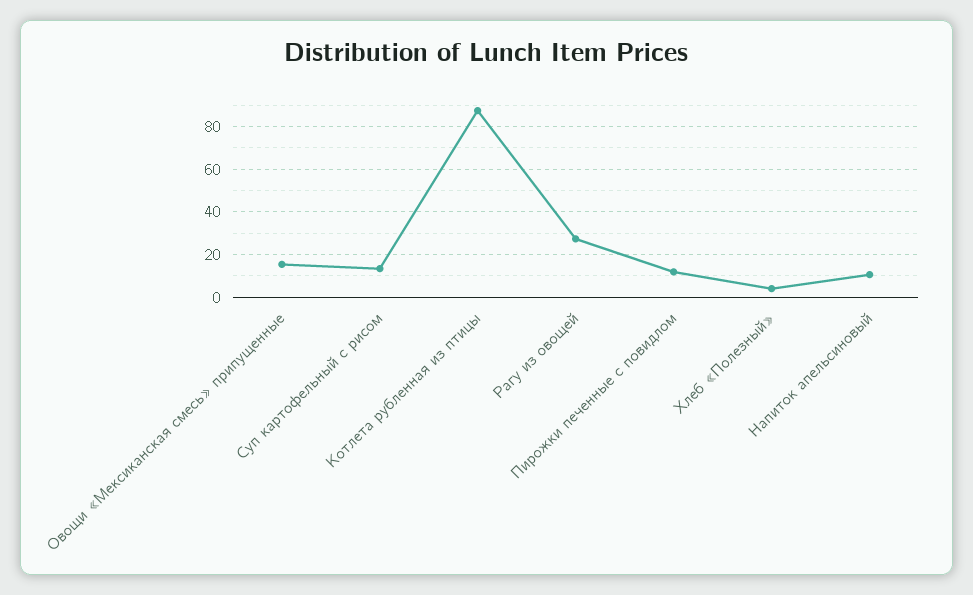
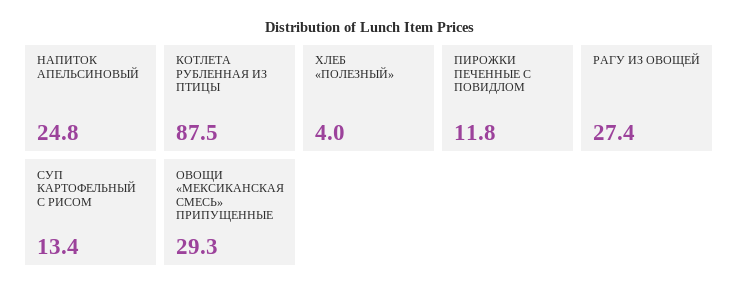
  {
-   "Овощи «Мексиканская смесь» припущенные": 15,
+   "Овощи «Мексиканская смесь» припущенные": 29.3,
    "Суп картофельный с рисом": 13.4,
    "Котлета рубленная из птицы": 87.5,
    "Рагу из овощей": 27.4,
    "Пирожки печенные с повидлом": 11.8,
    "Хлеб «Полезный»": 4,
-   "Напиток апельсиновый": 10
+   "Напиток апельсиновый": 24.8
  }

